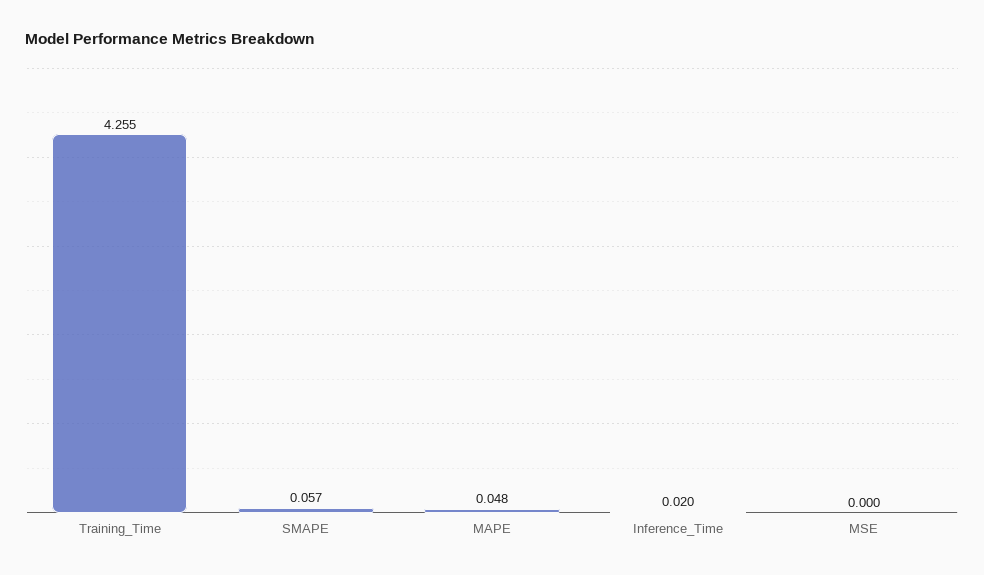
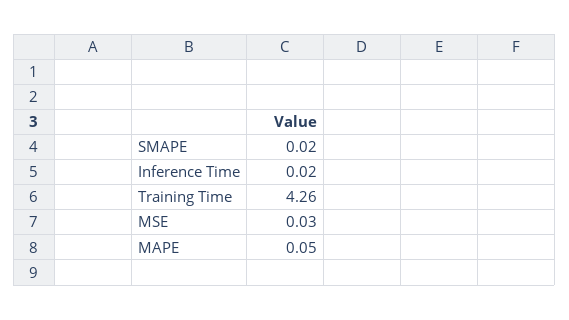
  {
    "Training_Time": 4.255,
-   "SMAPE": 0.057,
+   "SMAPE": 0.02,
    "MAPE": 0.048,
    "Inference_Time": 0.02,
-   "MSE": 0
+   "MSE": 0.03
  }

